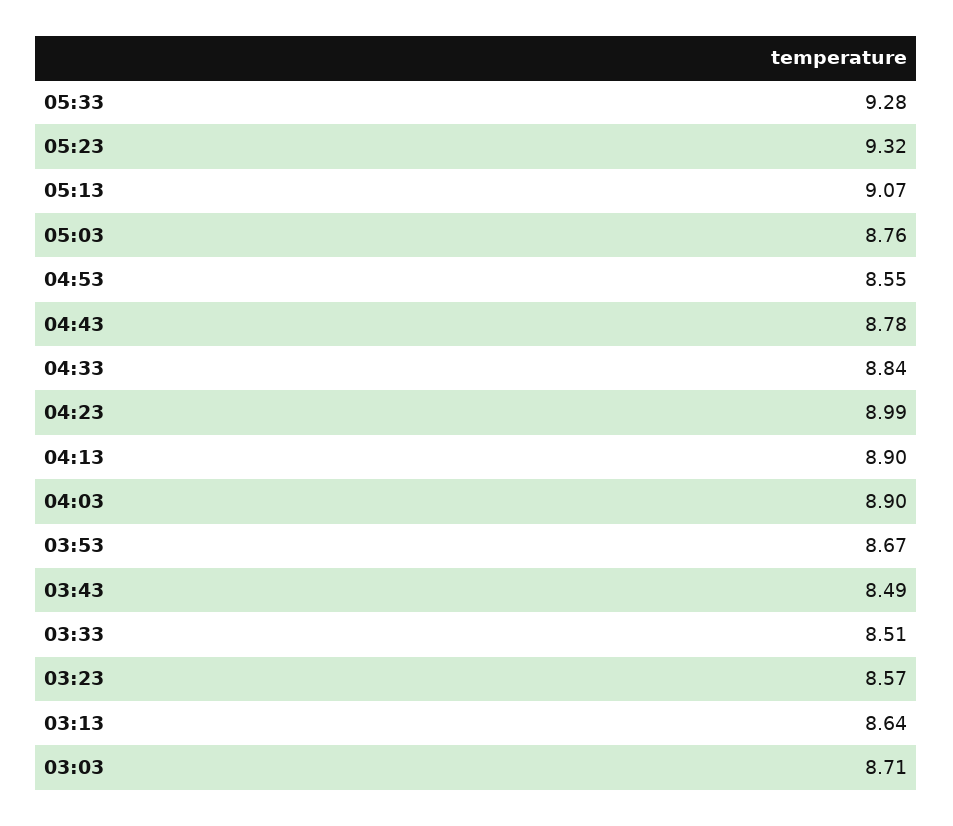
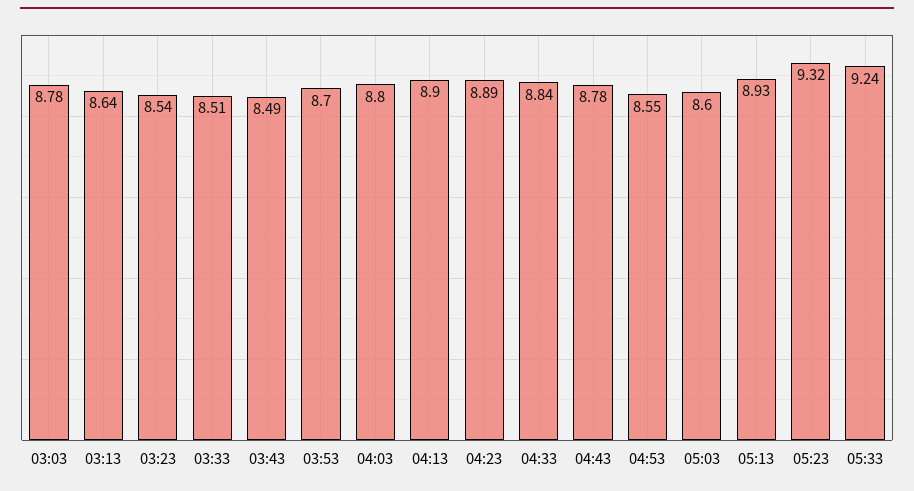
  {
-   "05:33": 9.28,
+   "05:33": 9.24,
    "05:23": 9.32,
-   "05:13": 9.07,
+   "05:13": 8.93,
-   "05:03": 8.76,
+   "05:03": 8.6,
    "04:53": 8.55,
    "04:43": 8.78,
    "04:33": 8.84,
-   "04:23": 8.99,
+   "04:23": 8.89,
    "04:13": 8.9,
-   "04:03": 8.9,
+   "04:03": 8.8,
-   "03:53": 8.67,
+   "03:53": 8.7,
    "03:43": 8.49,
    "03:33": 8.51,
-   "03:23": 8.57,
+   "03:23": 8.54,
    "03:13": 8.64,
-   "03:03": 8.71
+   "03:03": 8.78
  }

